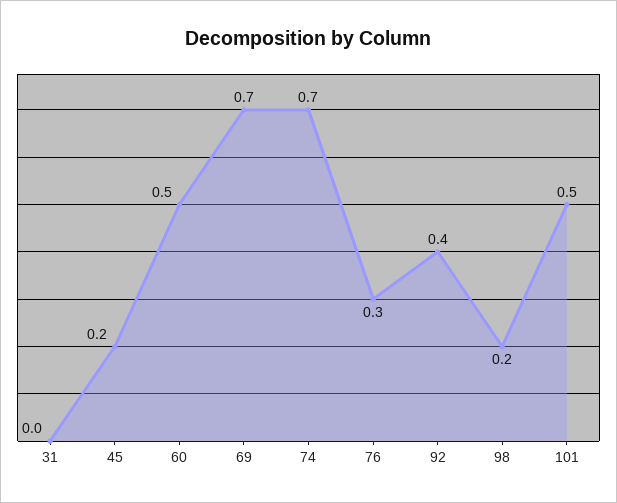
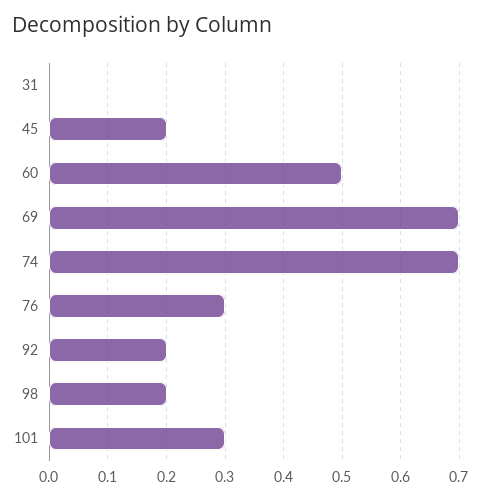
  {
    "31": 0,
    "45": 0.2,
    "60": 0.5,
    "69": 0.7,
    "74": 0.7,
    "76": 0.3,
-   "92": 0.4,
+   "92": 0.2,
    "98": 0.2,
-   "101": 0.5
+   "101": 0.3
  }

